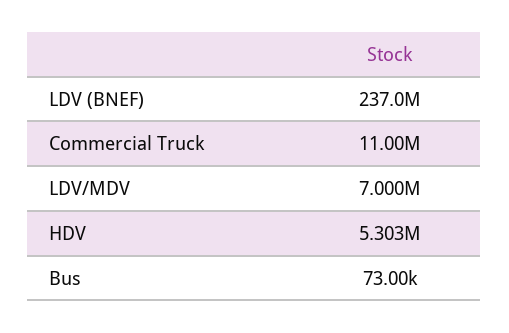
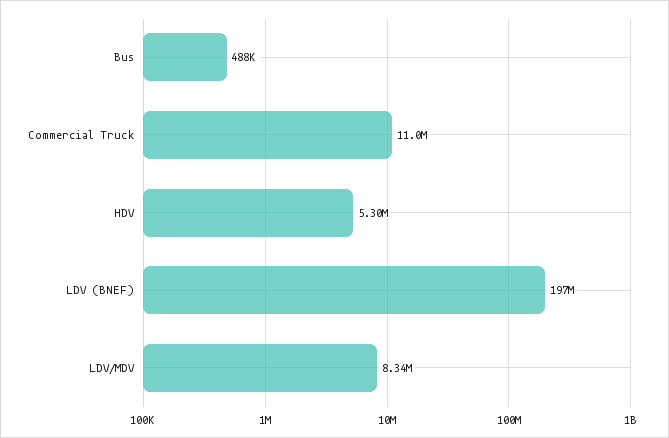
  {
-   "LDV (BNEF)": 237000000,
+   "LDV (BNEF)": 197000000,
    "Commercial Truck": 11000000,
-   "LDV/MDV": 7000000,
+   "LDV/MDV": 8340000,
    "HDV": 5303000,
-   "Bus": 73000
+   "Bus": 488000
  }

